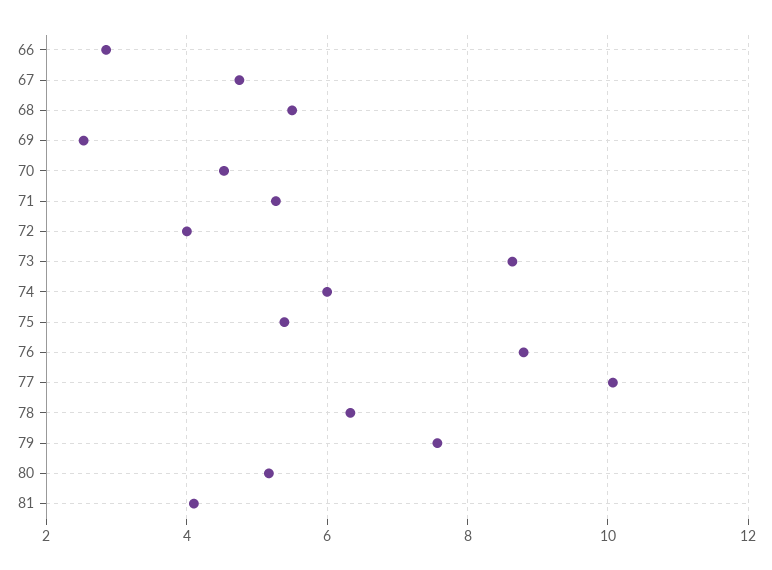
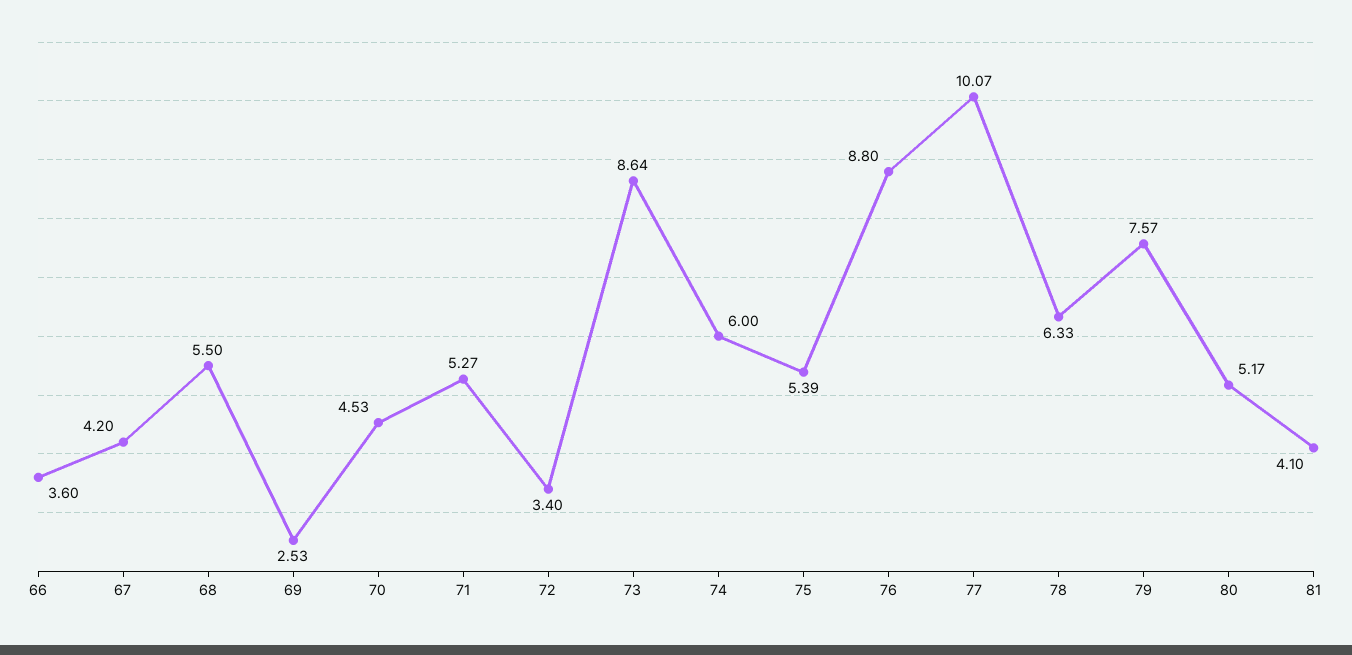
  {
-   "66": 2.8,
+   "66": 3.6,
-   "67": 4.8,
+   "67": 4.2,
    "68": 5.5,
    "69": 2.53,
    "70": 4.53,
    "71": 5.27,
-   "72": 4,
+   "72": 3.4,
    "73": 8.64,
    "74": 6,
    "75": 5.39,
    "76": 8.8,
    "77": 10.07,
    "78": 6.33,
    "79": 7.57,
    "80": 5.17,
    "81": 4.1
  }

